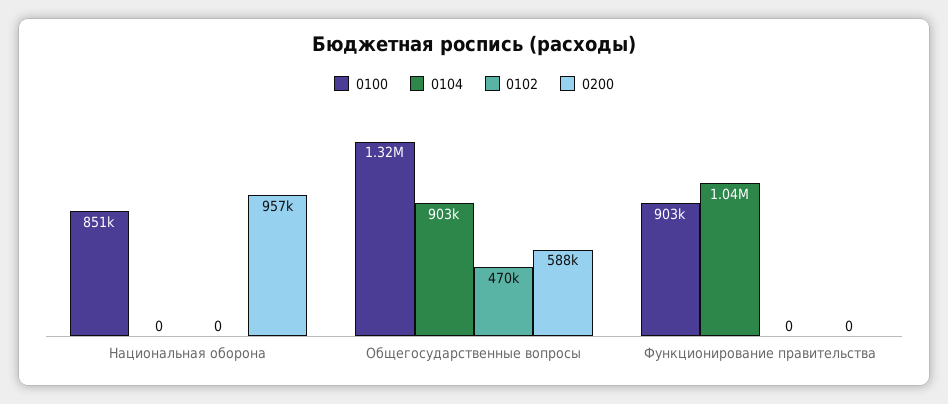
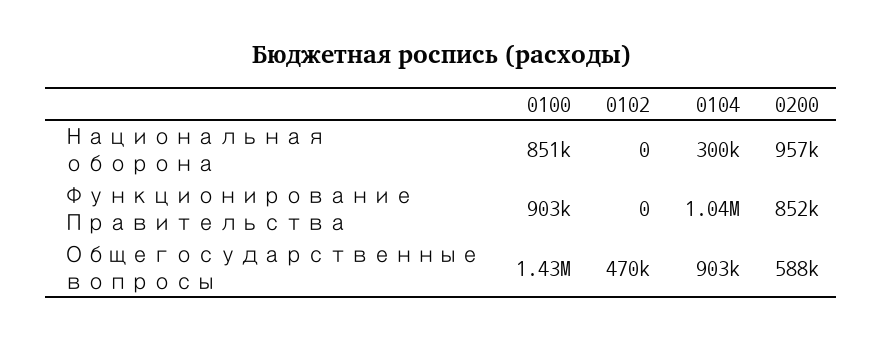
  {
    "0100": {
      "Национальная оборона": 851000,
-     "Общегосударственные вопросы": 1320000,
+     "Общегосударственные вопросы": 1430000,
      "Функционирование правительства": 903000
    },
    "0104": {
-     "Национальная оборона": 0,
+     "Национальная оборона": 300000,
      "Общегосударственные вопросы": 903000,
      "Функционирование правительства": 1040000
    },
    "0102": {
      "Национальная оборона": 0,
      "Общегосударственные вопросы": 470000,
      "Функционирование правительства": 0
    },
    "0200": {
      "Национальная оборона": 957000,
      "Общегосударственные вопросы": 588000,
-     "Функционирование правительства": 0
+     "Функционирование правительства": 852000
    }
  }

